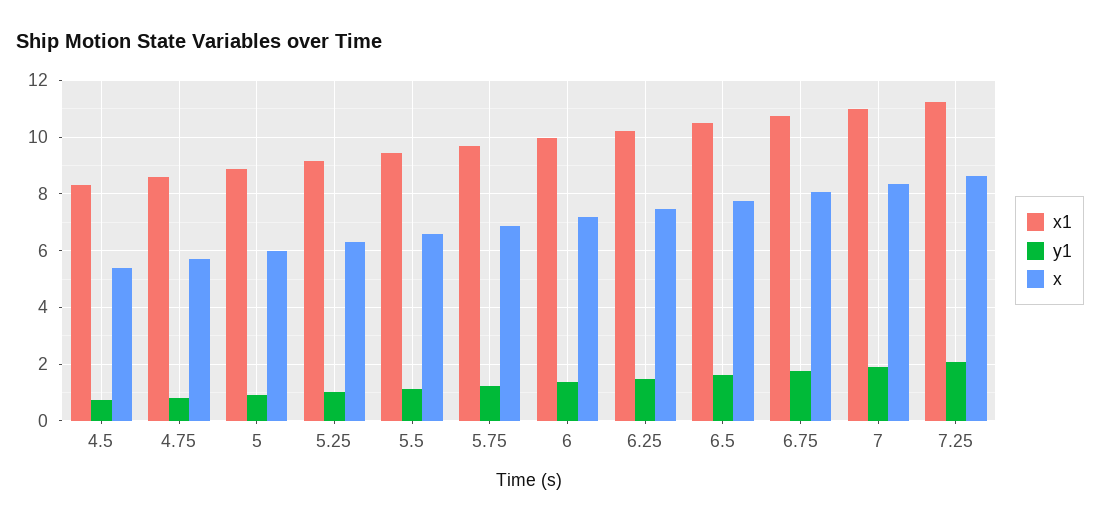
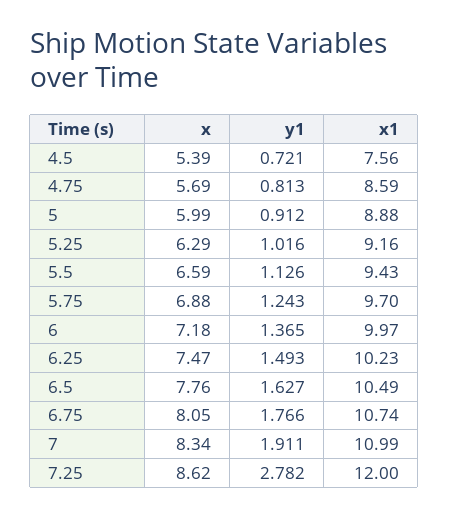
  {
    "x1": {
-     "4.5": 8.25,
+     "4.5": 7.56,
      "4.75": 8.59,
      "5": 8.88,
      "5.25": 9.16,
      "5.5": 9.43,
      "5.75": 9.7,
      "6": 9.97,
      "6.25": 10.23,
      "6.5": 10.49,
      "6.75": 10.74,
      "7": 10.99,
-     "7.25": 11.25
+     "7.25": 12
    },
    "y1": {
      "4.5": 0.721,
      "4.75": 0.813,
      "5": 0.912,
      "5.25": 1.016,
      "5.5": 1.126,
      "5.75": 1.243,
      "6": 1.365,
      "6.25": 1.493,
      "6.5": 1.627,
      "6.75": 1.766,
      "7": 1.911,
-     "7.25": 2
+     "7.25": 2.782
    },
    "x": {
      "4.5": 5.39,
      "4.75": 5.69,
      "5": 5.99,
      "5.25": 6.29,
      "5.5": 6.59,
      "5.75": 6.88,
      "6": 7.18,
      "6.25": 7.47,
      "6.5": 7.76,
      "6.75": 8.05,
      "7": 8.34,
      "7.25": 8.62
    }
  }

